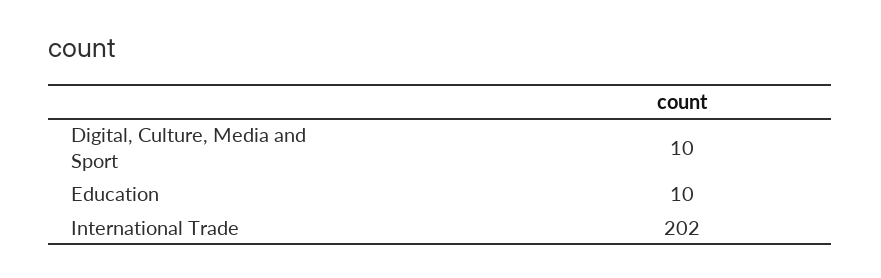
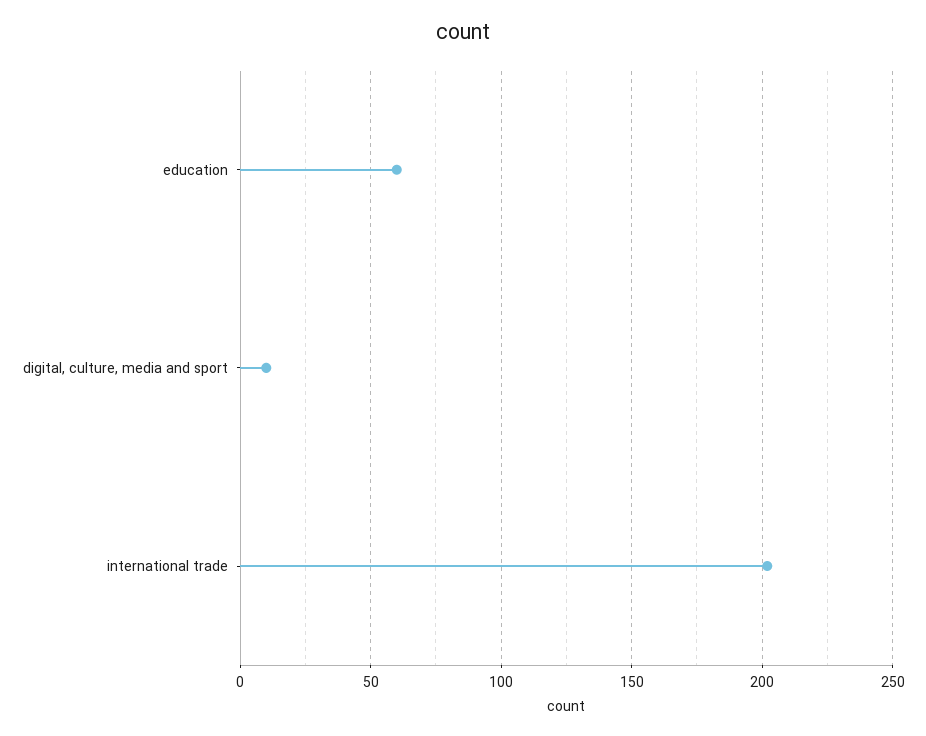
  {
    "Digital, Culture, Media and Sport": 10,
-   "Education": 10,
+   "Education": 60,
    "International Trade": 202
  }

